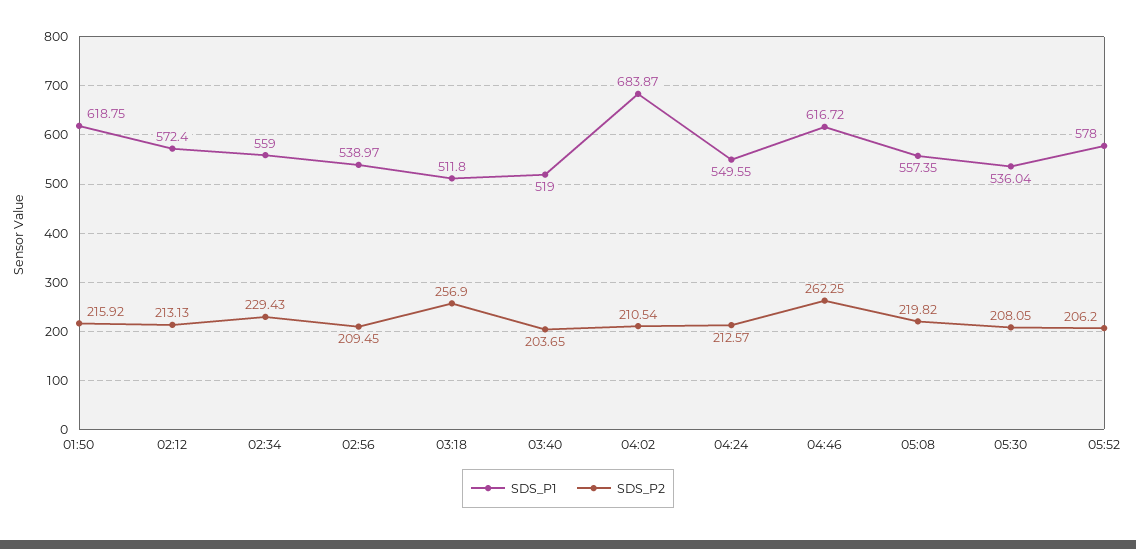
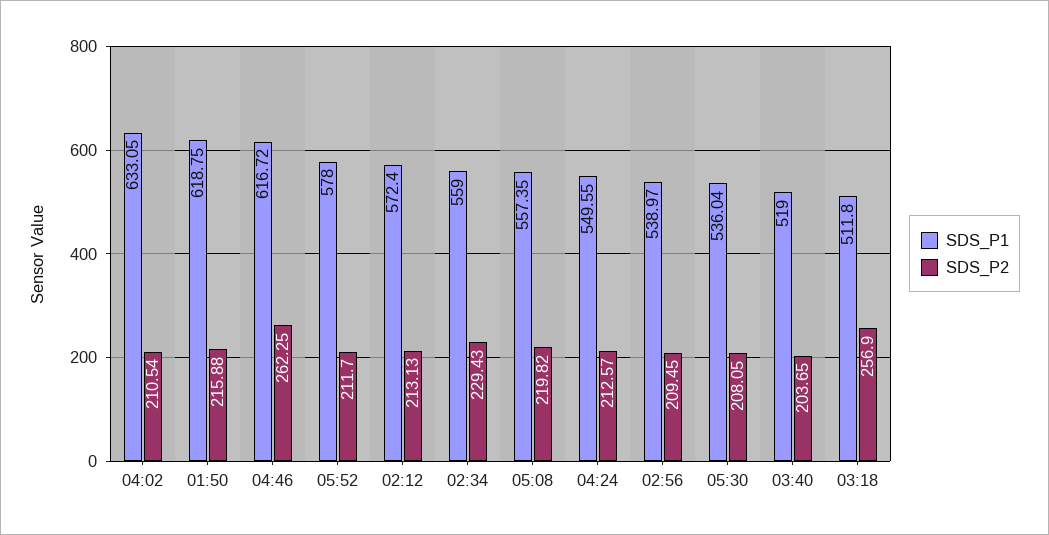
  {
    "SDS_P1": {
      "01:50": 618.75,
      "02:12": 572.4,
      "02:34": 559,
      "02:56": 538.97,
      "03:18": 511.8,
      "03:40": 519,
-     "04:02": 683.87,
+     "04:02": 633.05,
      "04:24": 549.55,
      "04:46": 616.72,
      "05:08": 557.35,
      "05:30": 536.04,
      "05:52": 578
    },
    "SDS_P2": {
-     "01:50": 215.92,
+     "01:50": 215.88,
      "02:12": 213.13,
      "02:34": 229.43,
      "02:56": 209.45,
      "03:18": 256.9,
      "03:40": 203.65,
      "04:02": 210.54,
      "04:24": 212.57,
      "04:46": 262.25,
      "05:08": 219.82,
      "05:30": 208.05,
-     "05:52": 206.2
+     "05:52": 211.7
    }
  }

